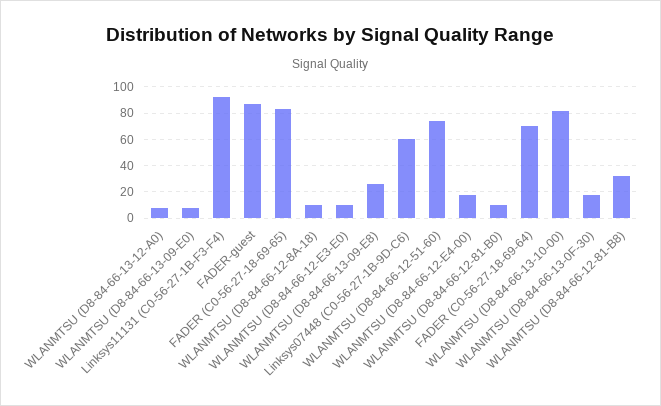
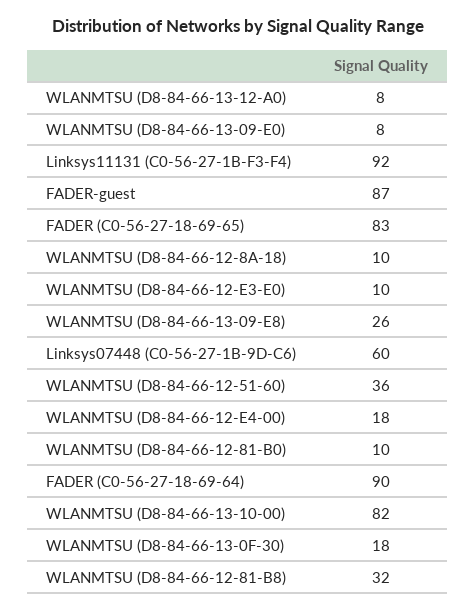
  {
    "WLANMTSU (D8-84-66-13-12-A0)": 8,
    "WLANMTSU (D8-84-66-13-09-E0)": 8,
    "Linksys11131 (C0-56-27-1B-F3-F4)": 92,
    "FADER-guest": 87,
    "FADER (C0-56-27-18-69-65)": 83,
    "WLANMTSU (D8-84-66-12-8A-18)": 10,
    "WLANMTSU (D8-84-66-12-E3-E0)": 10,
    "WLANMTSU (D8-84-66-13-09-E8)": 26,
    "Linksys07448 (C0-56-27-1B-9D-C6)": 60,
-   "WLANMTSU (D8-84-66-12-51-60)": 75,
+   "WLANMTSU (D8-84-66-12-51-60)": 36,
    "WLANMTSU (D8-84-66-12-E4-00)": 18,
    "WLANMTSU (D8-84-66-12-81-B0)": 10,
-   "FADER (C0-56-27-18-69-64)": 70,
+   "FADER (C0-56-27-18-69-64)": 90,
    "WLANMTSU (D8-84-66-13-10-00)": 82,
    "WLANMTSU (D8-84-66-13-0F-30)": 18,
    "WLANMTSU (D8-84-66-12-81-B8)": 32
  }

